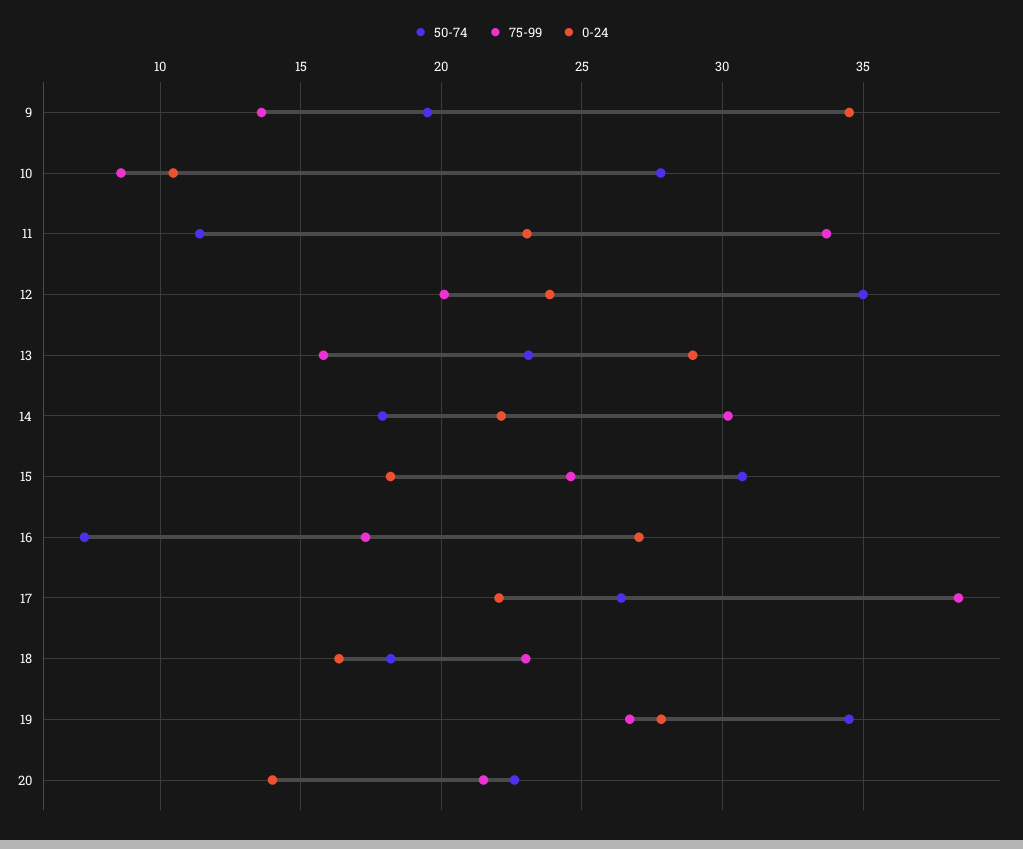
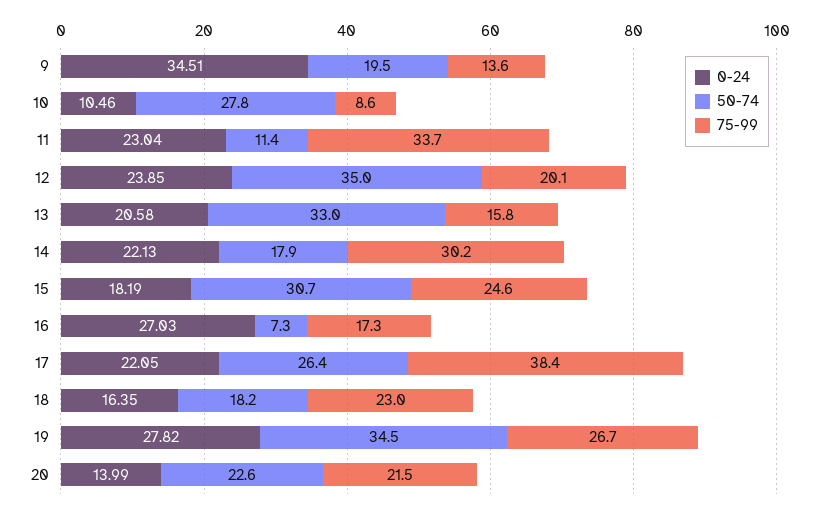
  {
    "50-74": {
      "9": 19.5,
      "10": 27.8,
      "11": 11.4,
      "12": 35,
-     "13": 23,
+     "13": 33,
      "14": 17.9,
      "15": 30.7,
      "16": 7.3,
      "17": 26.4,
      "18": 18.2,
      "19": 34.5,
      "20": 22.6
    },
    "75-99": {
      "9": 13.6,
      "10": 8.6,
      "11": 33.7,
      "12": 20.1,
      "13": 15.8,
      "14": 30.2,
      "15": 24.6,
      "16": 17.3,
      "17": 38.4,
      "18": 23,
      "19": 26.7,
      "20": 21.5
    },
    "0-24": {
      "9": 34.51,
      "10": 10.46,
      "11": 23.04,
      "12": 23.85,
-     "13": 29,
+     "13": 20.58,
      "14": 22.13,
      "15": 18.19,
      "16": 27.03,
      "17": 22.05,
      "18": 16.35,
      "19": 27.82,
      "20": 13.99
    }
  }

